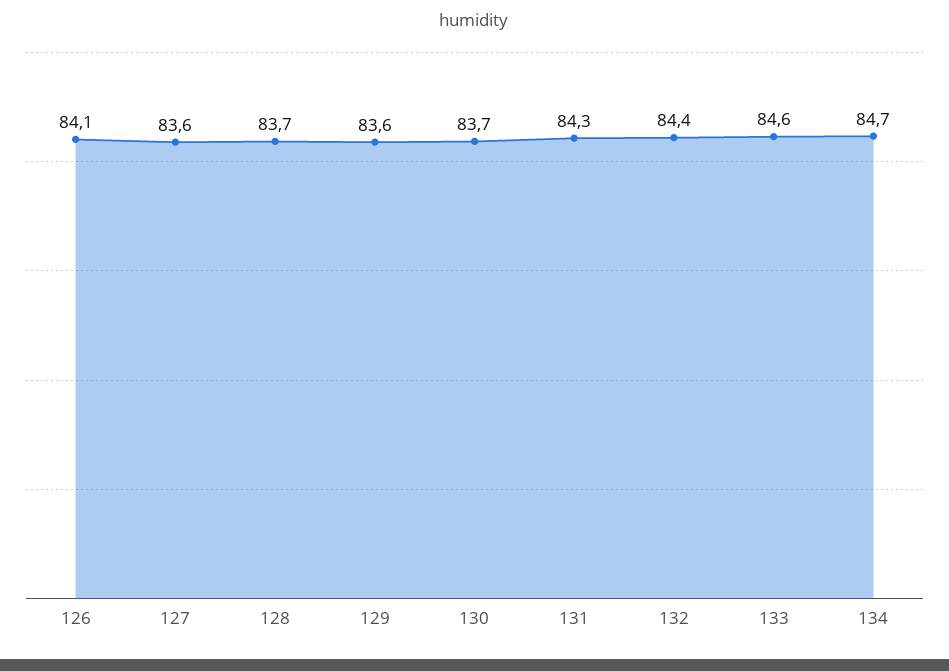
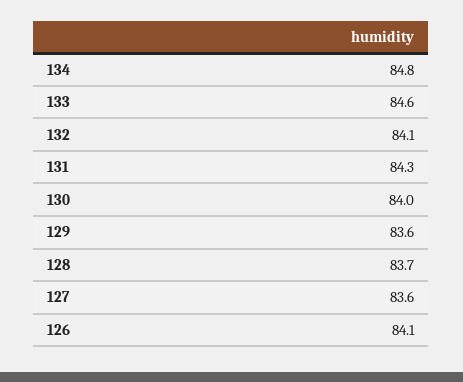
  {
    "126": 84.1,
    "127": 83.6,
    "128": 83.7,
    "129": 83.6,
-   "130": 83.7,
+   "130": 84,
    "131": 84.3,
-   "132": 84.4,
+   "132": 84.1,
    "133": 84.6,
-   "134": 84.7
+   "134": 84.8
  }

